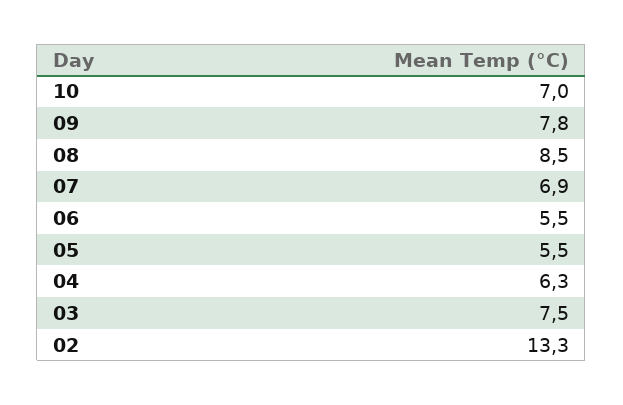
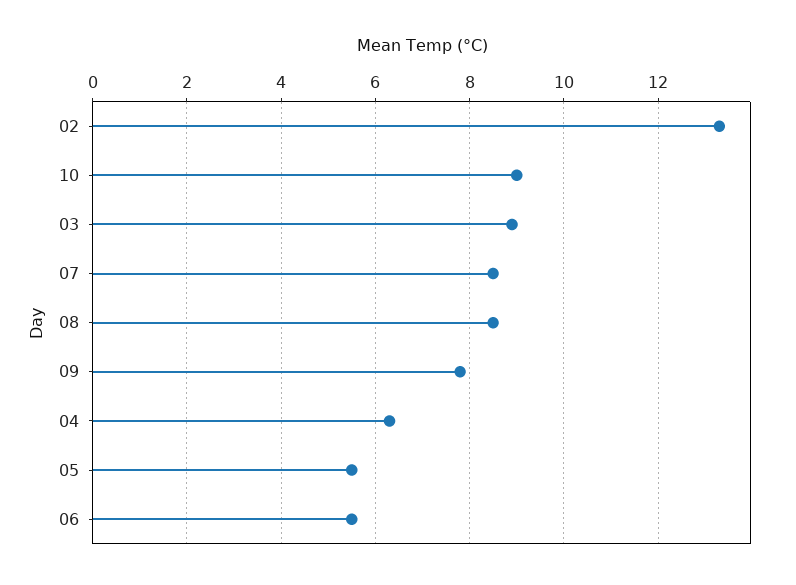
  {
-   "10": 7,
+   "10": 9,
    "09": 7.8,
    "08": 8.5,
-   "07": 6.9,
+   "07": 8.5,
    "06": 5.5,
    "05": 5.5,
    "04": 6.3,
-   "03": 7.5,
+   "03": 9,
    "02": 13.3
  }

